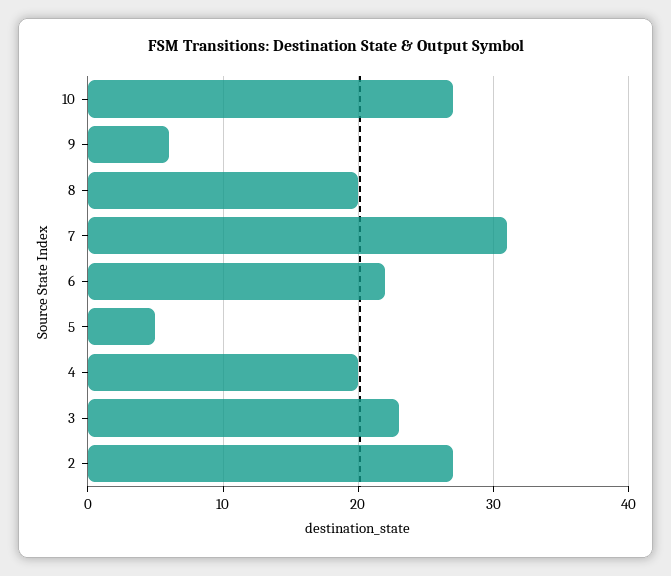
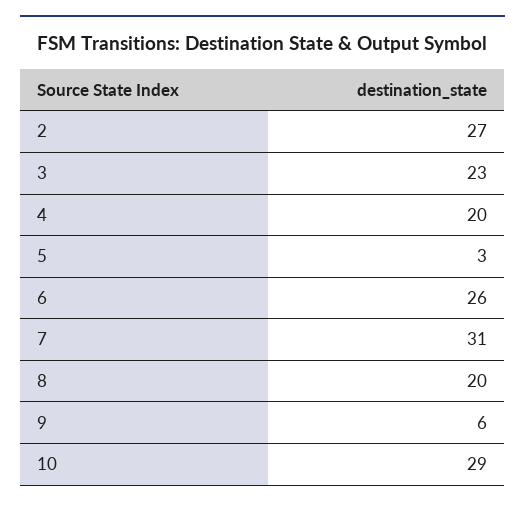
  {
-   "10": 27,
+   "10": 29,
    "9": 6,
    "8": 20,
    "7": 31,
-   "6": 22,
+   "6": 26,
-   "5": 5,
+   "5": 3,
    "4": 20,
    "3": 23,
    "2": 27
  }

